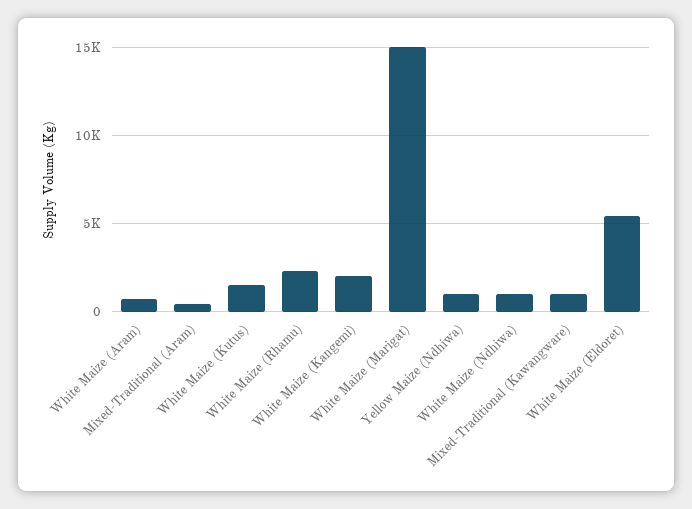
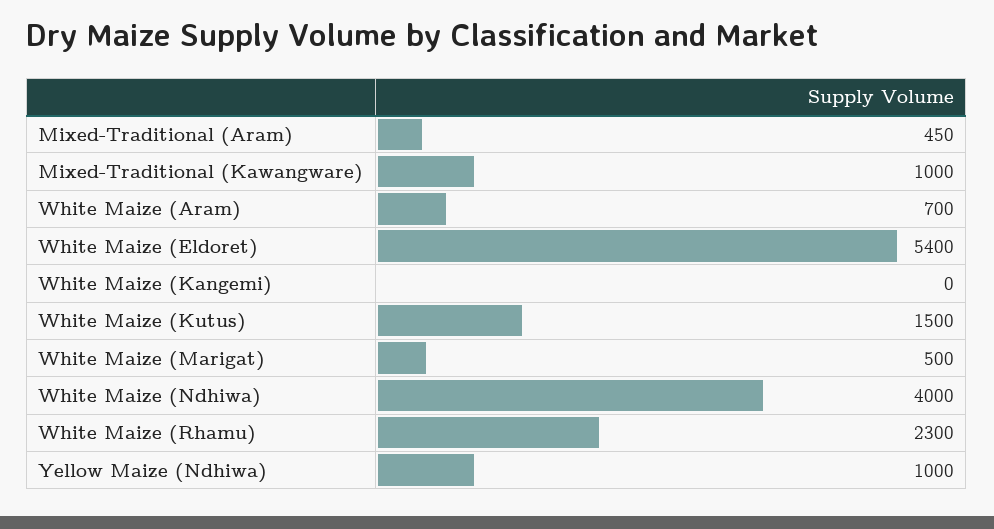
  {
    "White Maize (Aram)": 700,
    "Mixed-Traditional (Aram)": 450,
    "White Maize (Kutus)": 1500,
    "White Maize (Rhamu)": 2300,
-   "White Maize (Kangemi)": 2000,
+   "White Maize (Kangemi)": 0,
-   "White Maize (Marigat)": 15000,
+   "White Maize (Marigat)": 500,
    "Yellow Maize (Ndhiwa)": 1000,
-   "White Maize (Ndhiwa)": 1000,
+   "White Maize (Ndhiwa)": 4000,
    "Mixed-Traditional (Kawangware)": 1000,
    "White Maize (Eldoret)": 5400
  }

